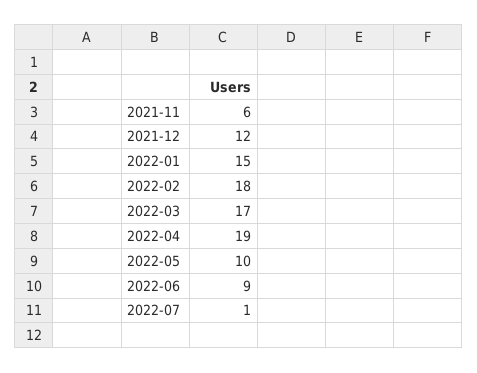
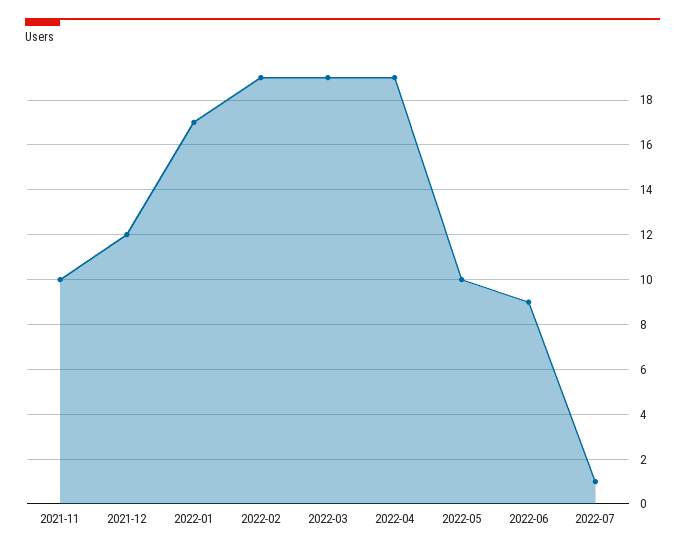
  {
-   "2021-11": 6,
+   "2021-11": 10,
    "2021-12": 12,
-   "2022-01": 15,
+   "2022-01": 17,
-   "2022-02": 18,
+   "2022-02": 19,
-   "2022-03": 17,
+   "2022-03": 19,
    "2022-04": 19,
    "2022-05": 10,
    "2022-06": 9,
    "2022-07": 1
  }

